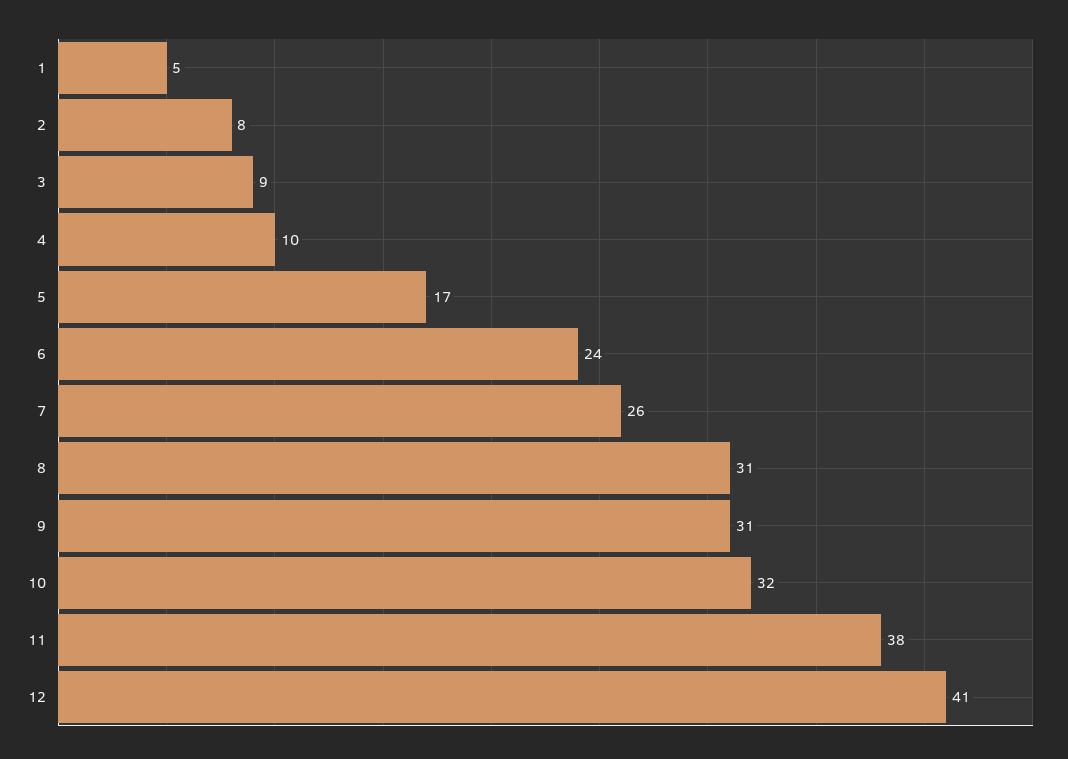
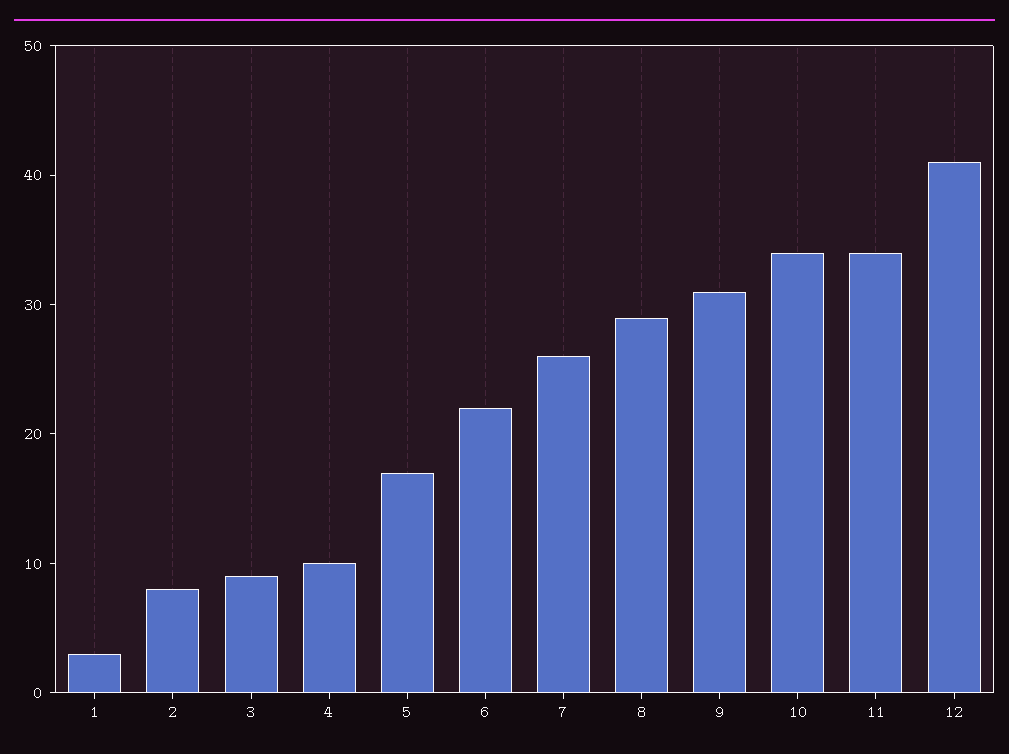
  {
-   "1": 5,
+   "1": 3,
    "2": 8,
    "3": 9,
    "4": 10,
    "5": 17,
-   "6": 24,
+   "6": 22,
    "7": 26,
-   "8": 31,
+   "8": 29,
    "9": 31,
-   "10": 32,
+   "10": 34,
-   "11": 38,
+   "11": 34,
    "12": 41
  }

